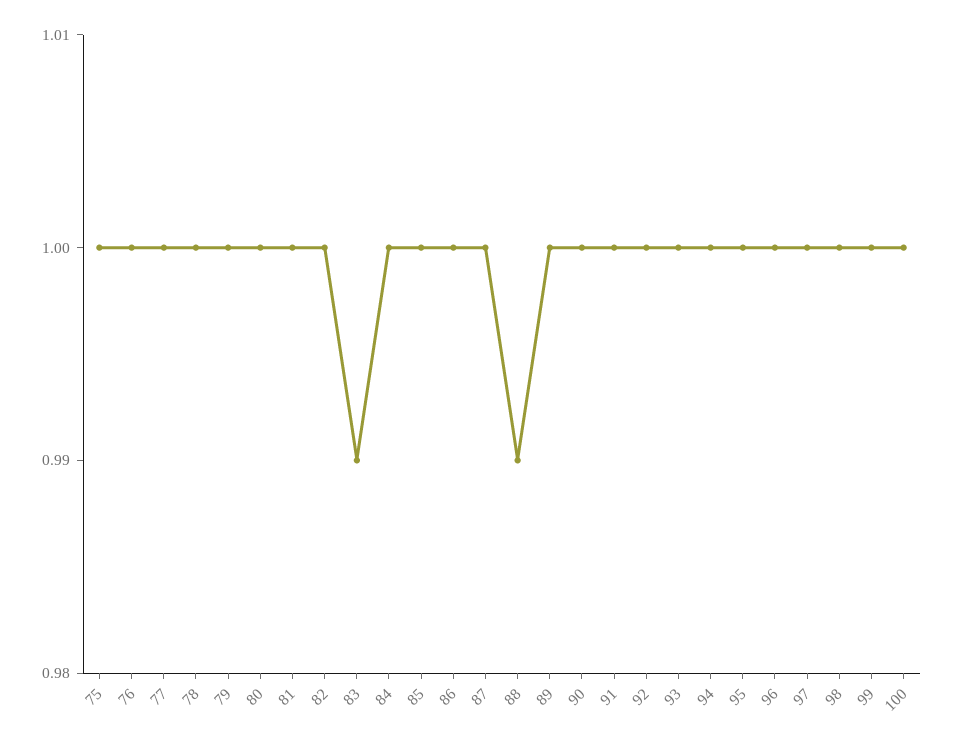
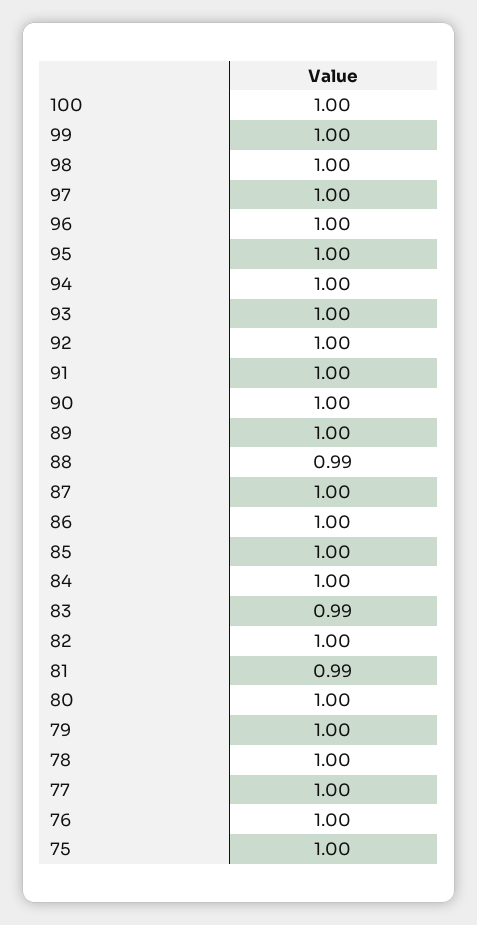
  {
    "75": 1,
    "76": 1,
    "77": 1,
    "78": 1,
    "79": 1,
    "80": 1,
-   "81": 1,
+   "81": 0.99,
    "82": 1,
    "83": 0.99,
    "84": 1,
    "85": 1,
    "86": 1,
    "87": 1,
    "88": 0.99,
    "89": 1,
    "90": 1,
    "91": 1,
    "92": 1,
    "93": 1,
    "94": 1,
    "95": 1,
    "96": 1,
    "97": 1,
    "98": 1,
    "99": 1,
    "100": 1
  }

